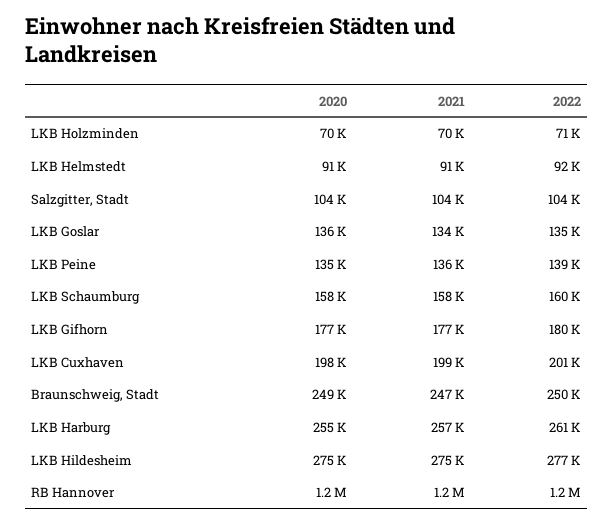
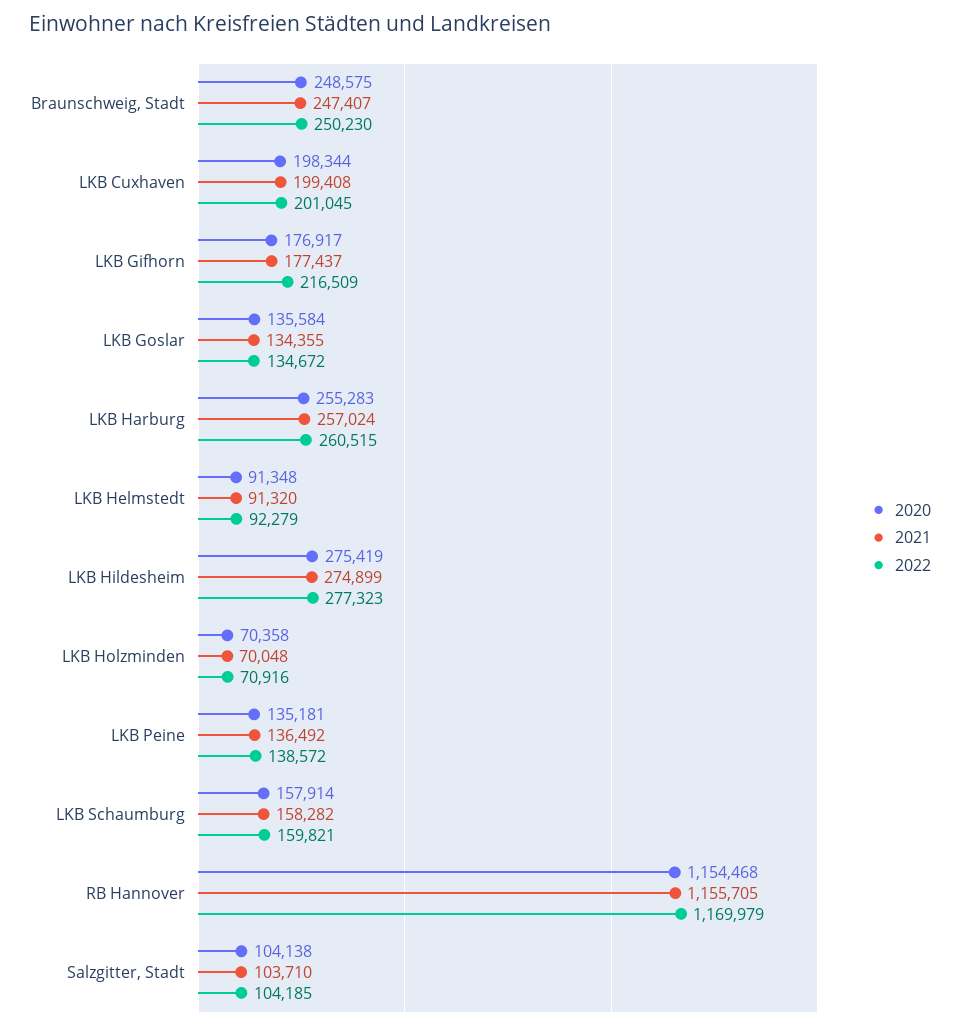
  {
    "2020": {
      "LKB Holzminden": 70358,
      "LKB Helmstedt": 91348,
      "Salzgitter, Stadt": 104138,
      "LKB Goslar": 135584,
      "LKB Peine": 135181,
      "LKB Schaumburg": 157914,
      "LKB Gifhorn": 176917,
      "LKB Cuxhaven": 198344,
      "Braunschweig, Stadt": 248575,
      "LKB Harburg": 255283,
      "LKB Hildesheim": 275419,
      "RB Hannover": 1154468
    },
    "2021": {
      "LKB Holzminden": 70048,
      "LKB Helmstedt": 91320,
      "Salzgitter, Stadt": 103710,
      "LKB Goslar": 134355,
      "LKB Peine": 136492,
      "LKB Schaumburg": 158282,
      "LKB Gifhorn": 177437,
      "LKB Cuxhaven": 199408,
      "Braunschweig, Stadt": 247407,
      "LKB Harburg": 257024,
      "LKB Hildesheim": 274899,
      "RB Hannover": 1155705
    },
    "2022": {
      "LKB Holzminden": 70916,
      "LKB Helmstedt": 92279,
      "Salzgitter, Stadt": 104185,
      "LKB Goslar": 134672,
      "LKB Peine": 138572,
      "LKB Schaumburg": 159821,
-     "LKB Gifhorn": 180000,
+     "LKB Gifhorn": 216509,
      "LKB Cuxhaven": 201045,
      "Braunschweig, Stadt": 250230,
      "LKB Harburg": 260515,
      "LKB Hildesheim": 277323,
      "RB Hannover": 1169979
    }
  }

